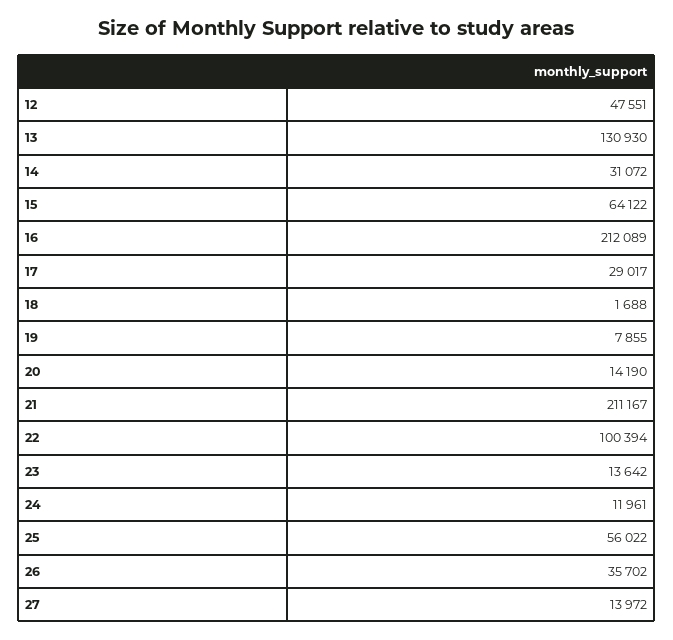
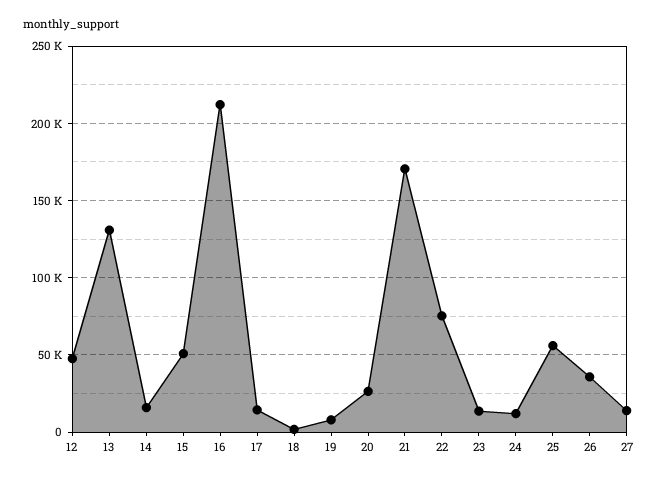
  {
    "12": 47551,
    "13": 130930,
-   "14": 31072,
+   "14": 15000,
-   "15": 64122,
+   "15": 50000,
    "16": 212089,
-   "17": 29017,
+   "17": 15000,
    "18": 1688,
    "19": 7855,
-   "20": 14190,
+   "20": 25000,
-   "21": 211167,
+   "21": 170000,
-   "22": 100394,
+   "22": 75000,
    "23": 13642,
    "24": 11961,
    "25": 56022,
    "26": 35702,
    "27": 13972
  }

